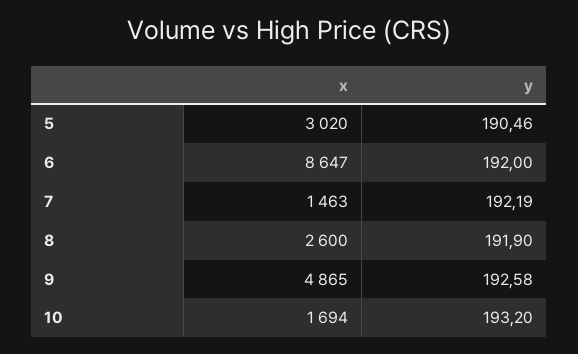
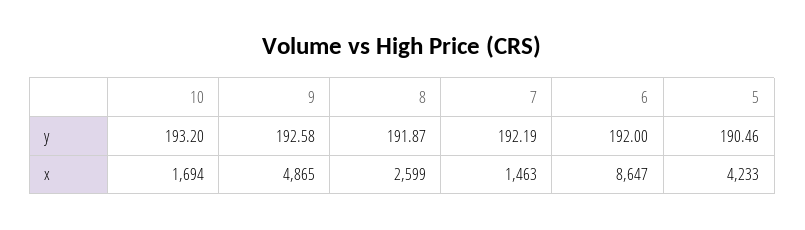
  {
    "x": {
-     "5": 3020,
+     "5": 4233,
      "6": 8647,
      "7": 1463,
-     "8": 2600,
+     "8": 2599,
      "9": 4865,
      "10": 1694
    },
    "y": {
      "5": 190.46,
      "6": 192,
      "7": 192.19,
-     "8": 191.9,
+     "8": 191.87,
      "9": 192.58,
      "10": 193.2
    }
  }

